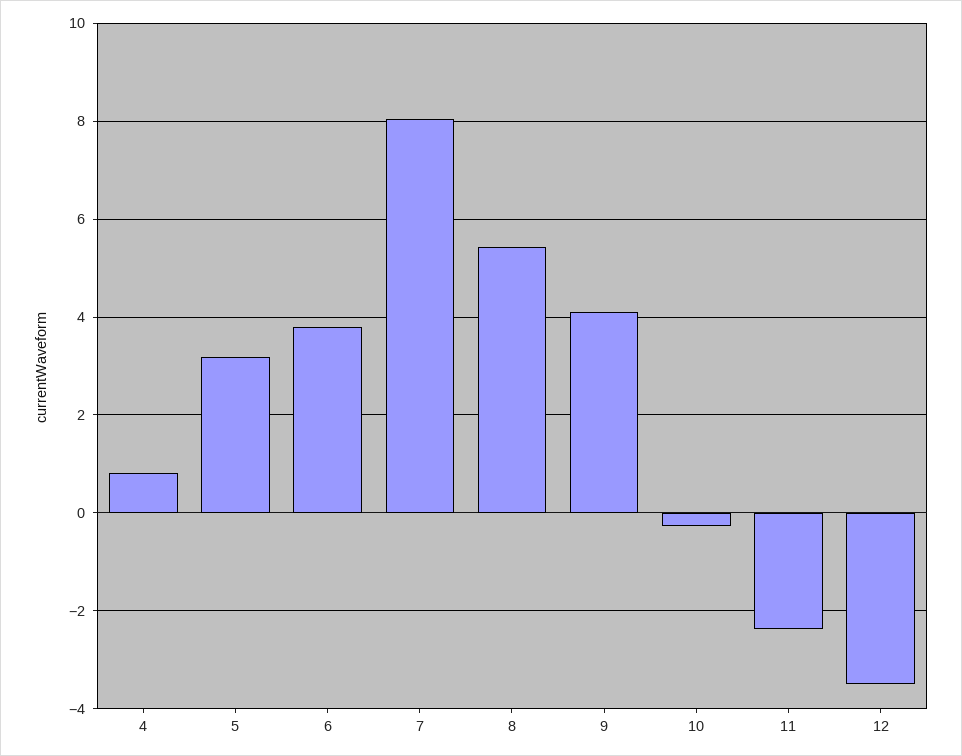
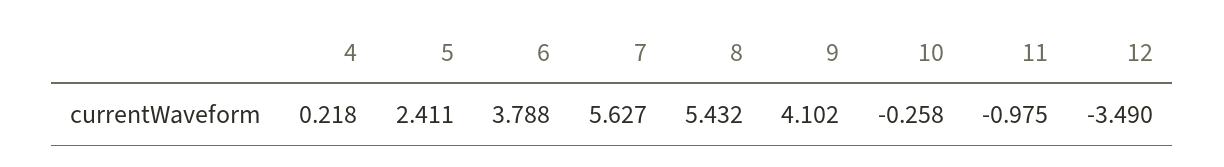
  {
-   "4": 0.8,
+   "4": 0.218,
-   "5": 3.2,
+   "5": 2.411,
    "6": 3.788,
-   "7": 8,
+   "7": 5.627,
    "8": 5.432,
    "9": 4.102,
    "10": -0.258,
-   "11": -2.4,
+   "11": -0.975,
    "12": -3.49
  }

